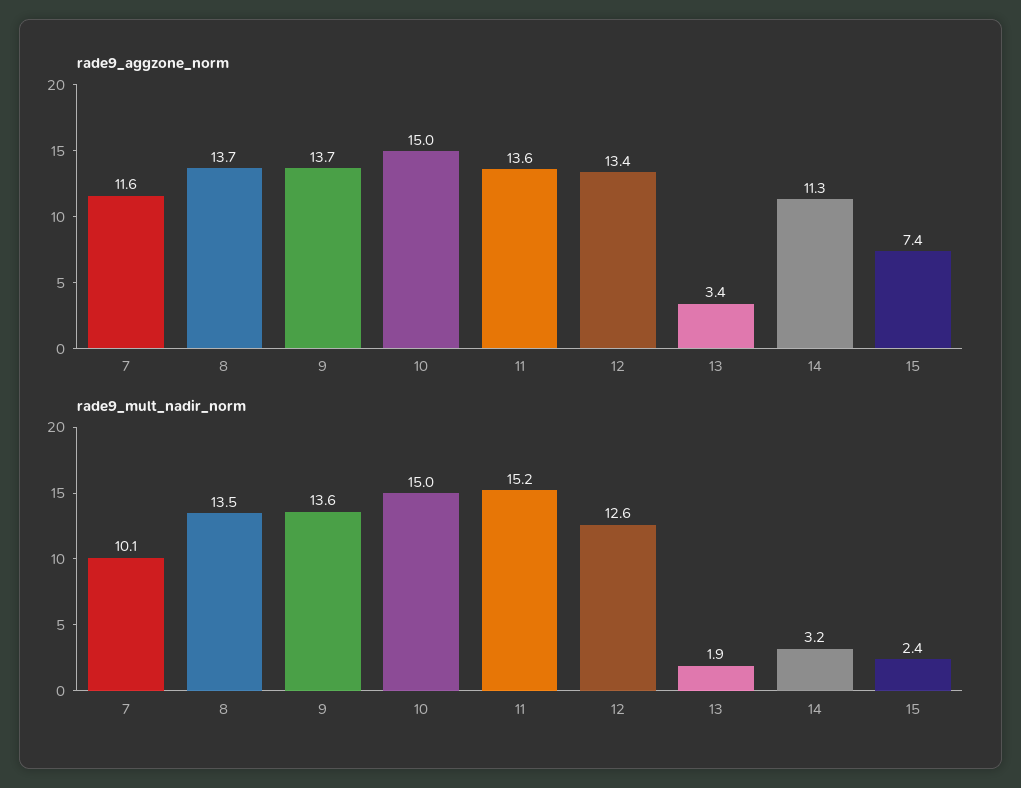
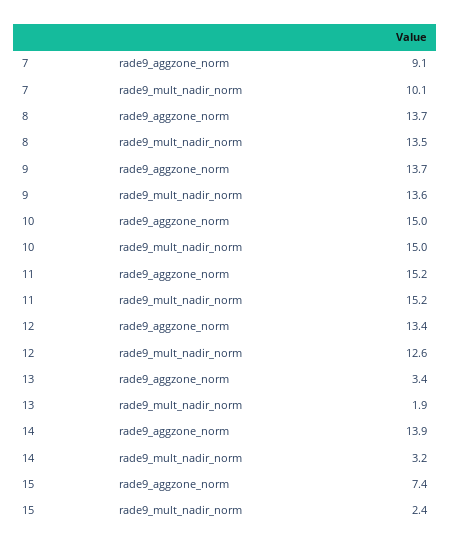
  {
    "rade9_aggzone_norm": {
-     "7": 11.6,
+     "7": 9.1,
      "8": 13.7,
      "9": 13.7,
      "10": 15,
-     "11": 13.6,
+     "11": 15.2,
      "12": 13.4,
      "13": 3.4,
-     "14": 11.3,
+     "14": 13.9,
      "15": 7.4
    },
    "rade9_mult_nadir_norm": {
      "7": 10.1,
      "8": 13.5,
      "9": 13.6,
      "10": 15,
      "11": 15.2,
      "12": 12.6,
      "13": 1.9,
      "14": 3.2,
      "15": 2.4
    }
  }

